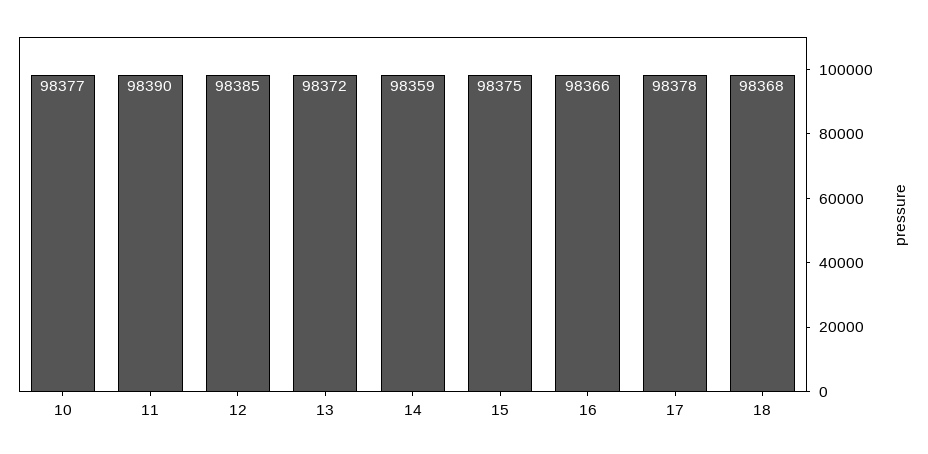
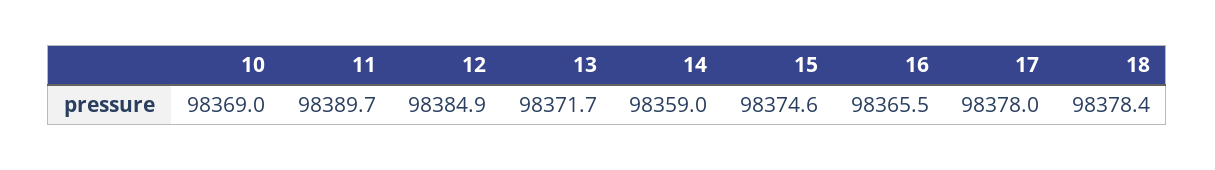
  {
-   "10": 98377,
+   "10": 98369,
    "11": 98389.7,
    "12": 98384.9,
    "13": 98371.7,
    "14": 98359,
    "15": 98374.6,
    "16": 98365.5,
    "17": 98378,
-   "18": 98368
+   "18": 98378.4
  }

